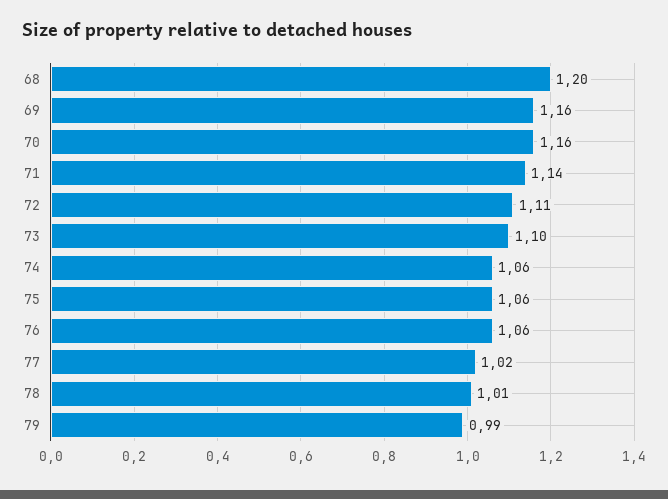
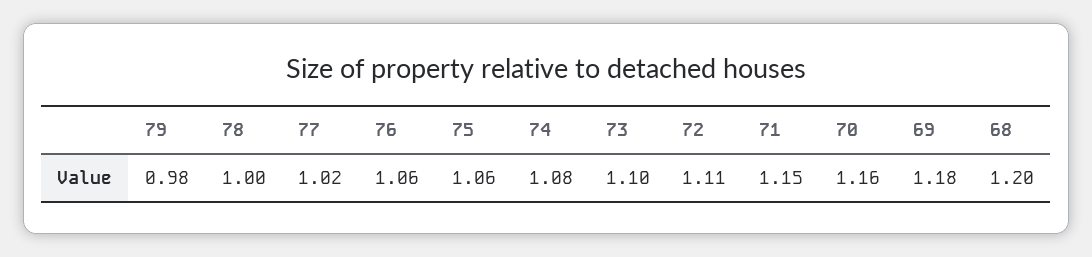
  {
    "68": 1.2,
-   "69": 1.16,
+   "69": 1.18,
    "70": 1.16,
-   "71": 1.14,
+   "71": 1.15,
    "72": 1.11,
    "73": 1.1,
-   "74": 1.06,
+   "74": 1.08,
    "75": 1.06,
    "76": 1.06,
    "77": 1.02,
-   "78": 1.01,
+   "78": 1,
-   "79": 0.99
+   "79": 0.98
  }

